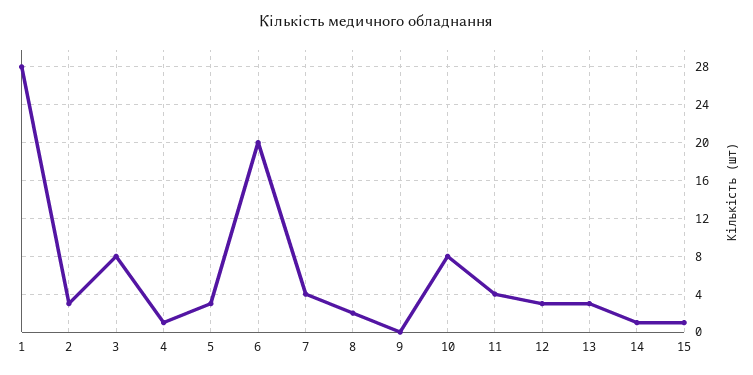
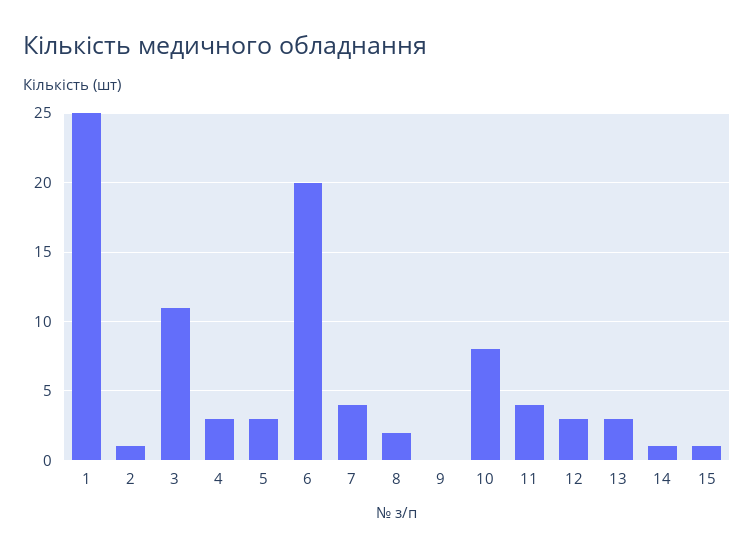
  {
-   "1": 28,
+   "1": 25,
-   "2": 3,
+   "2": 1,
-   "3": 8,
+   "3": 11,
-   "4": 1,
+   "4": 3,
    "5": 3,
    "6": 20,
    "7": 4,
    "8": 2,
    "9": 0,
    "10": 8,
    "11": 4,
    "12": 3,
    "13": 3,
    "14": 1,
    "15": 1
  }

